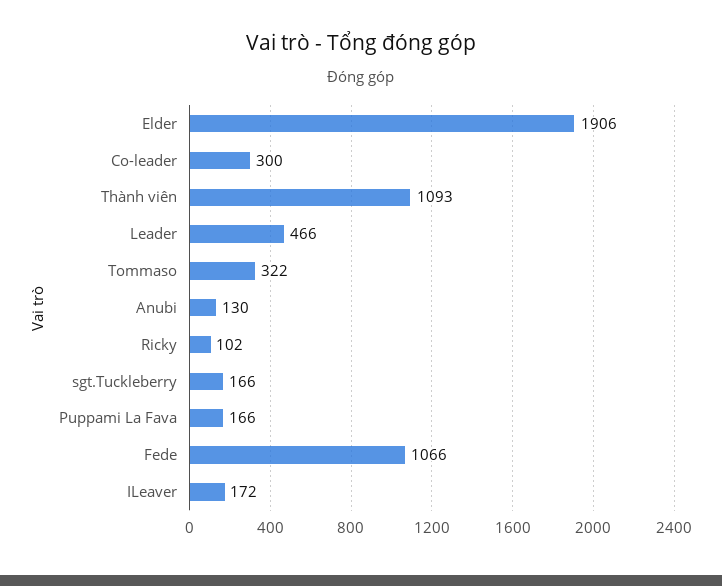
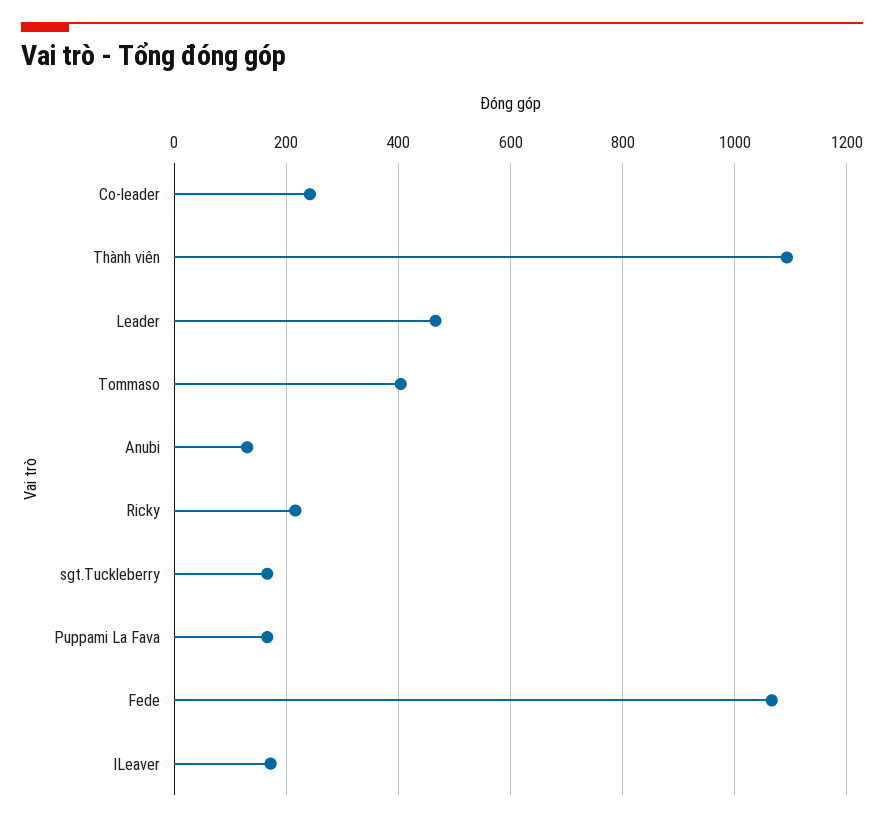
  {
-   "Elder": 1906,
-   "Co-leader": 300,
+   "Co-leader": 240,
    "Thành viên": 1093,
    "Leader": 466,
-   "Tommaso": 322,
+   "Tommaso": 400,
    "Anubi": 130,
-   "Ricky": 102,
+   "Ricky": 220,
    "sgt.Tuckleberry": 166,
    "Puppami La Fava": 166,
    "Fede": 1066,
    "ILeaver": 172
  }

